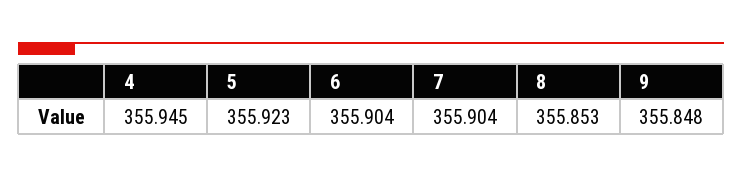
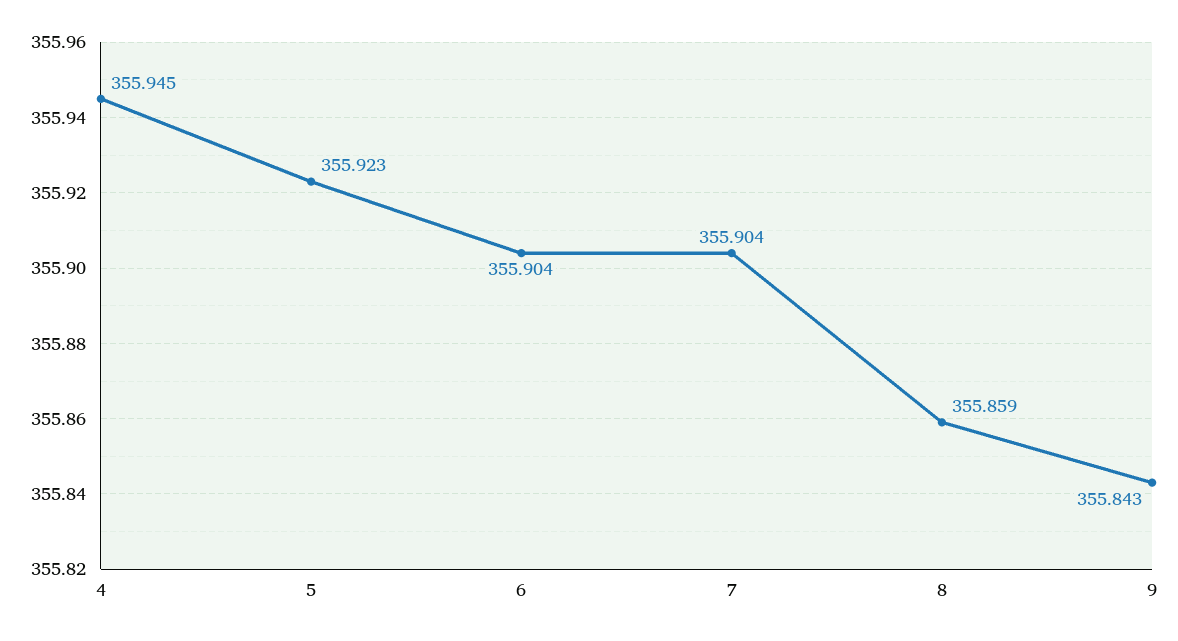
  {
    "4": 355.945,
    "5": 355.923,
    "6": 355.904,
    "7": 355.904,
-   "8": 355.853,
+   "8": 355.859,
-   "9": 355.848
+   "9": 355.843
  }

